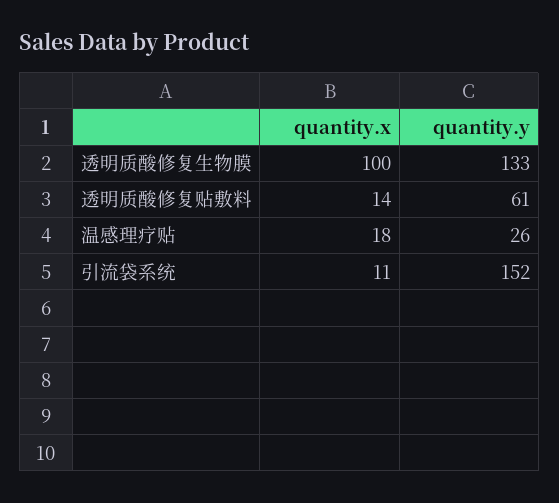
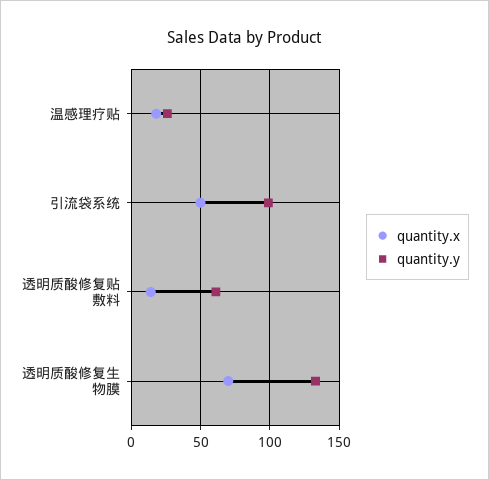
  {
    "quantity.x": {
-     "透明质酸修复生物膜": 100,
+     "透明质酸修复生物膜": 70,
      "透明质酸修复贴敷料": 14,
      "温感理疗贴": 18,
-     "引流袋系统": 11
+     "引流袋系统": 50
    },
    "quantity.y": {
      "透明质酸修复生物膜": 133,
      "透明质酸修复贴敷料": 61,
      "温感理疗贴": 26,
-     "引流袋系统": 152
+     "引流袋系统": 100
    }
  }

